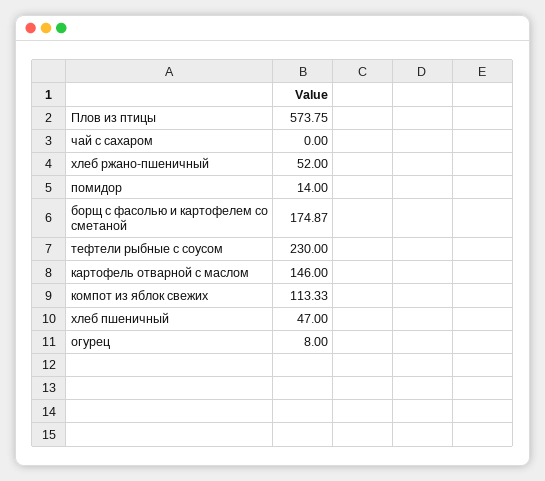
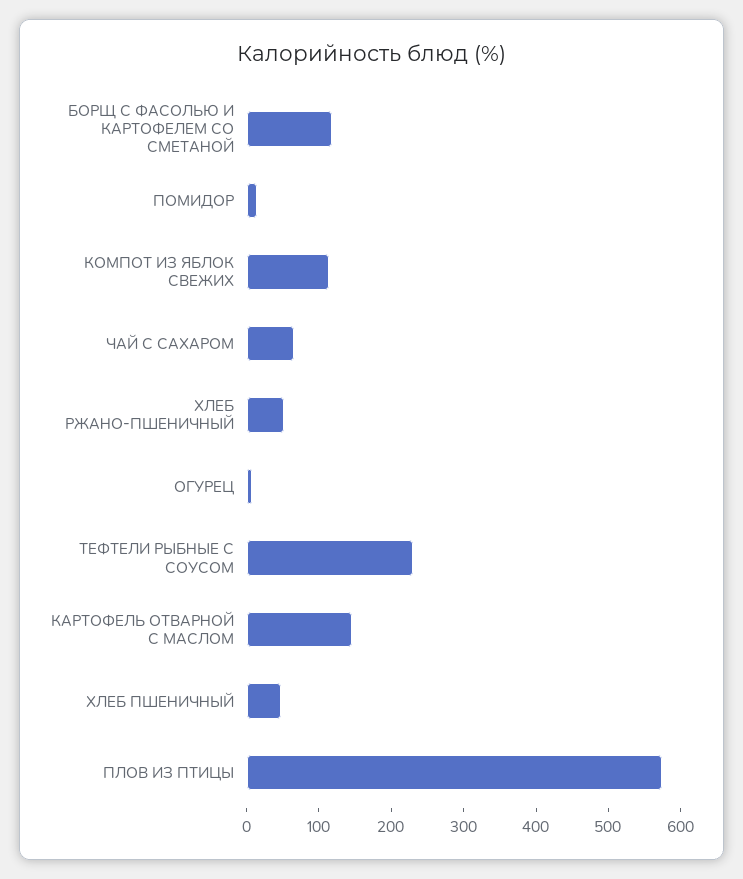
  {
    "Плов из птицы": 573.75,
-   "чай с сахаром": 0,
+   "чай с сахаром": 60,
    "хлеб ржано-пшеничный": 52,
    "помидор": 14,
-   "борщ с фасолью и картофелем со сметаной": 174.87,
+   "борщ с фасолью и картофелем со сметаной": 120,
    "тефтели рыбные с соусом": 230,
    "картофель отварной с маслом": 146,
    "компот из яблок свежих": 113.33,
    "хлеб пшеничный": 47,
    "огурец": 8
  }

